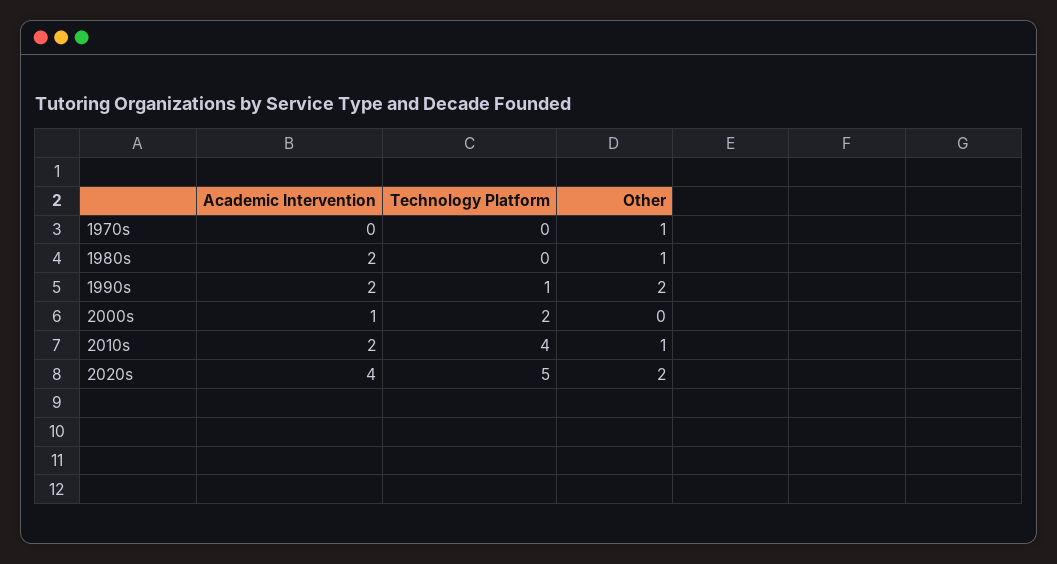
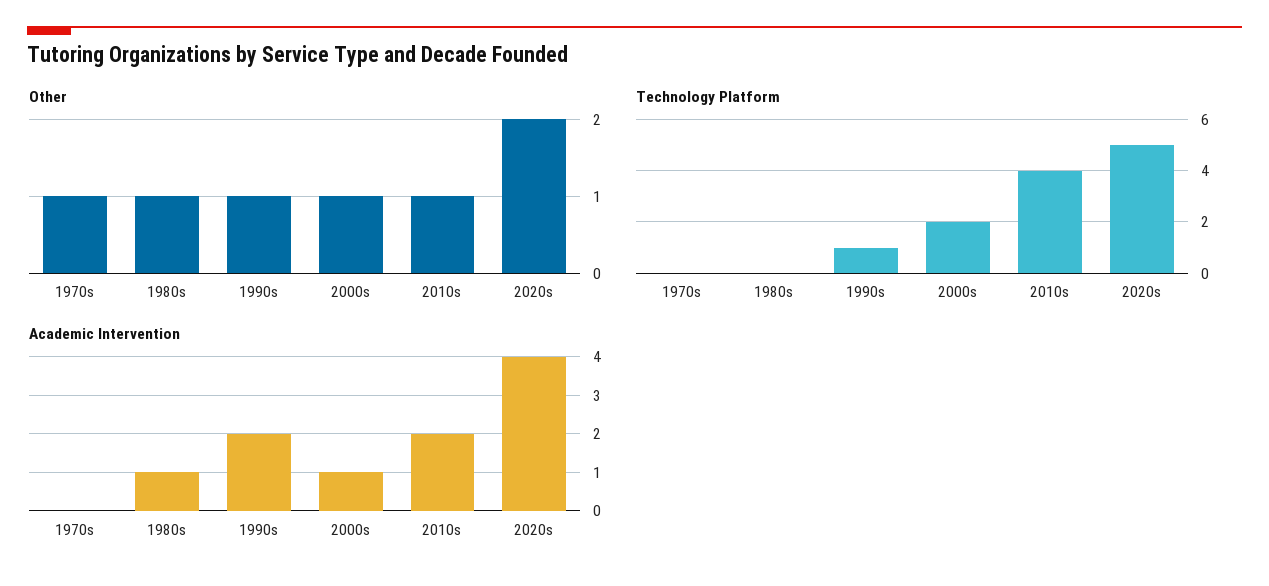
  {
    "Academic Intervention": {
      "1970s": 0,
-     "1980s": 2,
+     "1980s": 1,
      "1990s": 2,
      "2000s": 1,
      "2010s": 2,
      "2020s": 4
    },
    "Technology Platform": {
      "1970s": 0,
      "1980s": 0,
      "1990s": 1,
      "2000s": 2,
      "2010s": 4,
      "2020s": 5
    },
    "Other": {
      "1970s": 1,
      "1980s": 1,
-     "1990s": 2,
+     "1990s": 1,
-     "2000s": 0,
+     "2000s": 1,
      "2010s": 1,
      "2020s": 2
    }
  }

